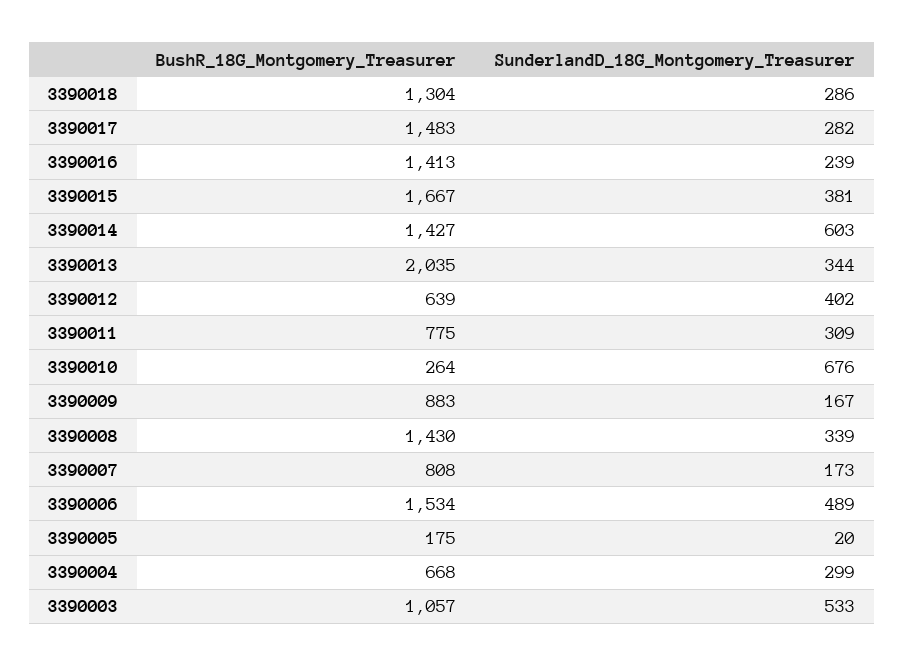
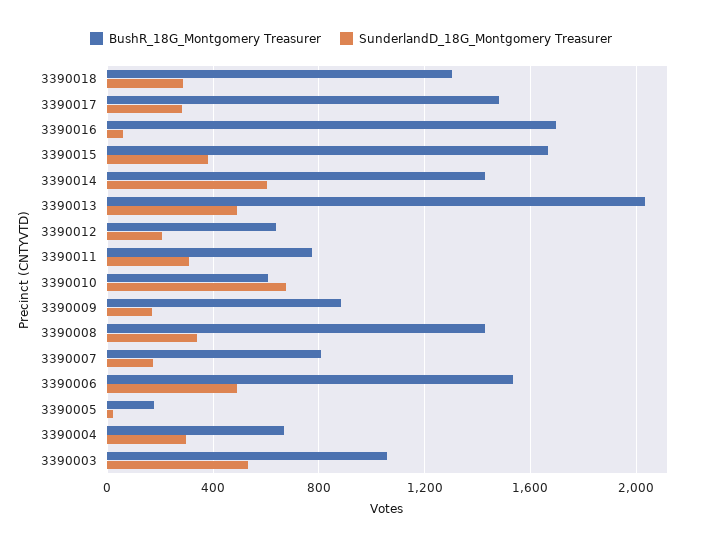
  {
    "BushR_18G_Montgomery_Treasurer": {
      "3390018": 1304,
      "3390017": 1483,
-     "3390016": 1413,
+     "3390016": 1700,
      "3390015": 1667,
      "3390014": 1427,
      "3390013": 2035,
      "3390012": 639,
      "3390011": 775,
-     "3390010": 264,
+     "3390010": 600,
      "3390009": 883,
      "3390008": 1430,
      "3390007": 808,
      "3390006": 1534,
      "3390005": 175,
      "3390004": 668,
      "3390003": 1057
    },
    "SunderlandD_18G_Montgomery_Treasurer": {
      "3390018": 286,
      "3390017": 282,
-     "3390016": 239,
+     "3390016": 50,
      "3390015": 381,
      "3390014": 603,
-     "3390013": 344,
+     "3390013": 500,
-     "3390012": 402,
+     "3390012": 200,
      "3390011": 309,
      "3390010": 676,
      "3390009": 167,
      "3390008": 339,
      "3390007": 173,
      "3390006": 489,
      "3390005": 20,
      "3390004": 299,
      "3390003": 533
    }
  }

